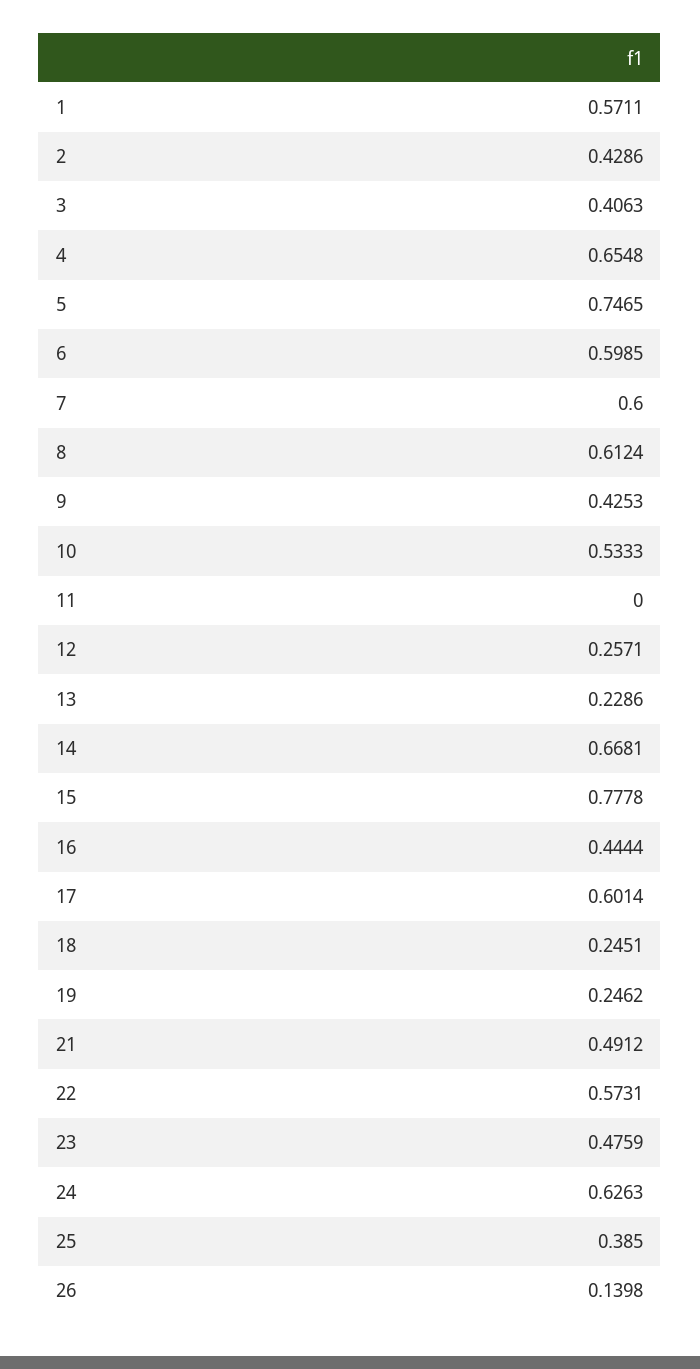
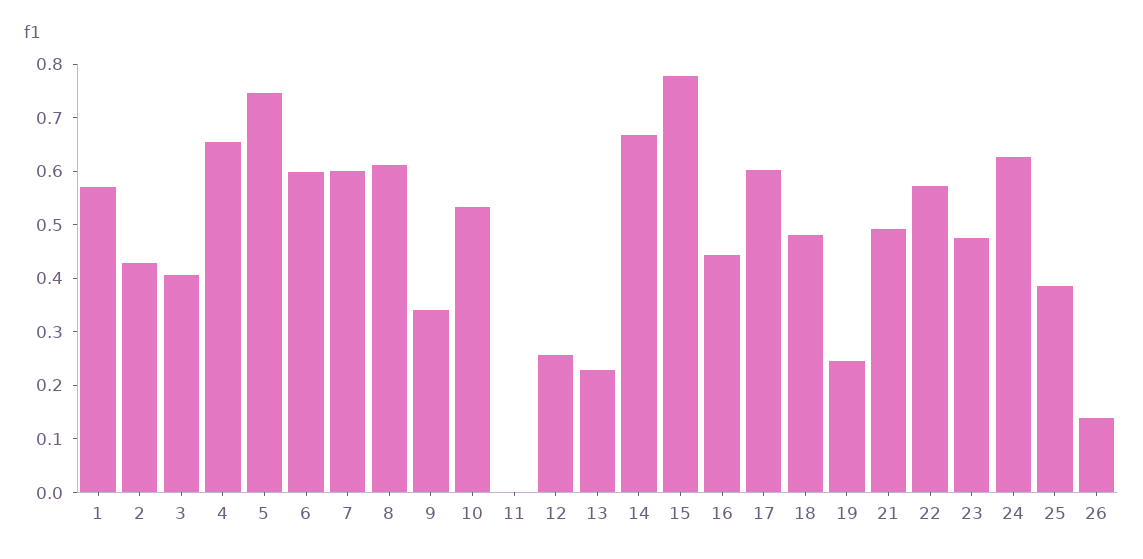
  {
    "1": 0.5711,
    "2": 0.4286,
    "3": 0.4063,
    "4": 0.6548,
    "5": 0.7465,
    "6": 0.5985,
    "7": 0.6,
    "8": 0.6124,
-   "9": 0.4253,
+   "9": 0.34,
    "10": 0.5333,
    "11": 0,
    "12": 0.2571,
    "13": 0.2286,
    "14": 0.6681,
    "15": 0.7778,
    "16": 0.4444,
    "17": 0.6014,
-   "18": 0.2451,
+   "18": 0.48,
    "19": 0.2462,
    "21": 0.4912,
    "22": 0.5731,
    "23": 0.4759,
    "24": 0.6263,
    "25": 0.385,
    "26": 0.1398
  }

